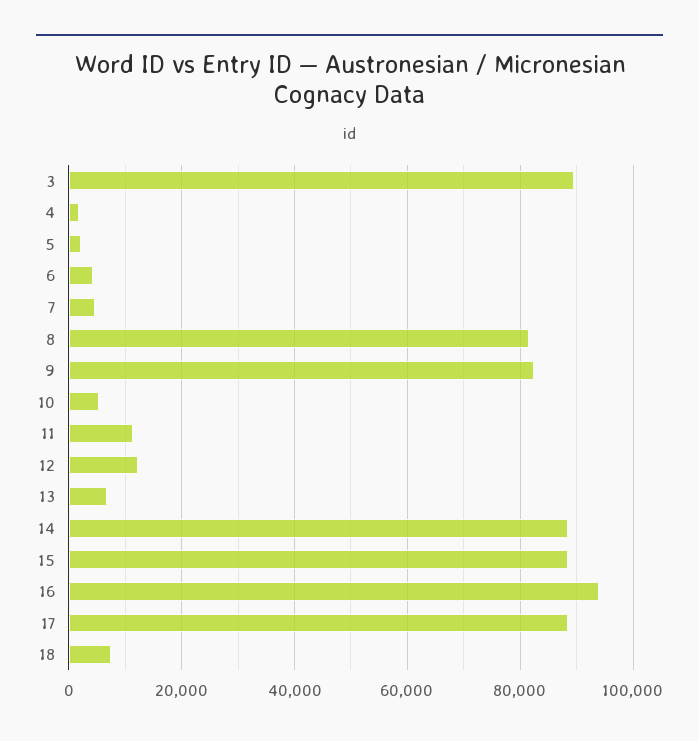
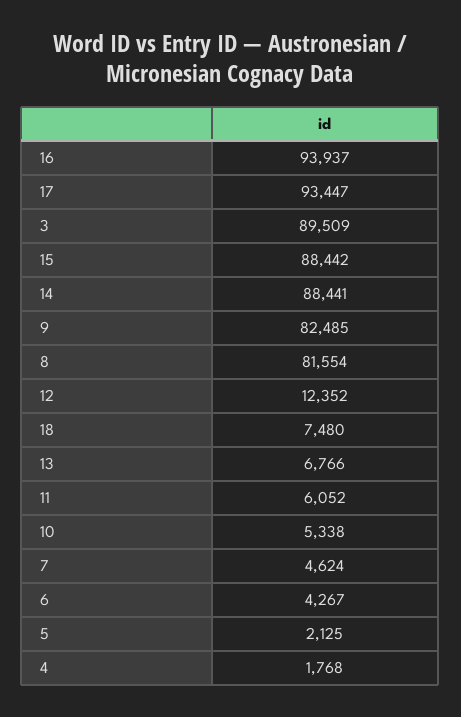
  {
    "3": 89509,
    "4": 1768,
    "5": 2125,
    "6": 4267,
    "7": 4624,
    "8": 81554,
    "9": 82485,
    "10": 5338,
-   "11": 12000,
+   "11": 6052,
    "12": 12352,
    "13": 6766,
    "14": 88441,
    "15": 88442,
    "16": 93937,
-   "17": 88000,
+   "17": 93447,
    "18": 7480
  }

